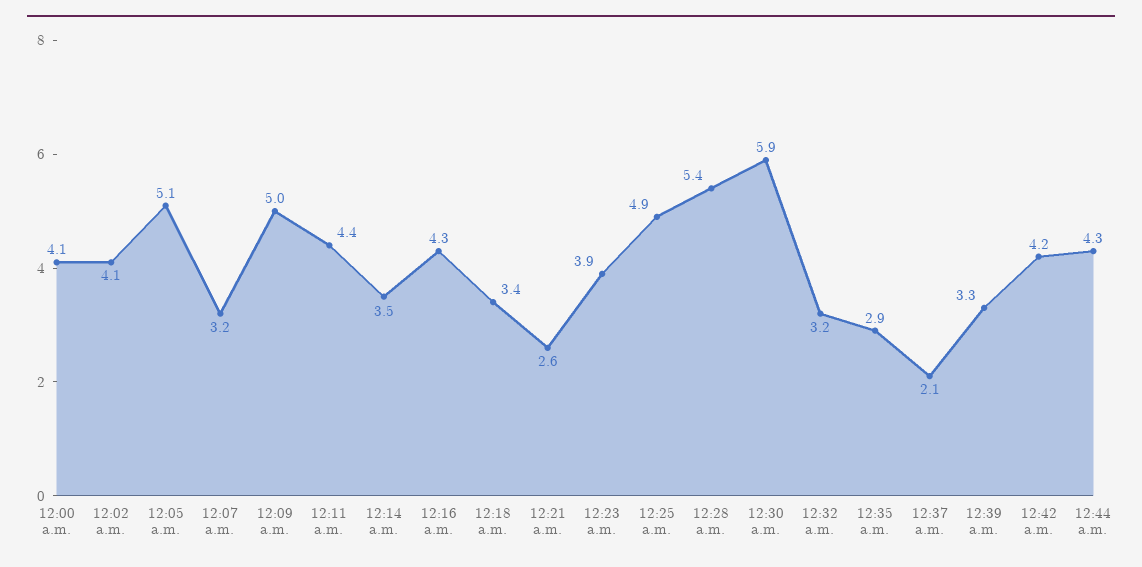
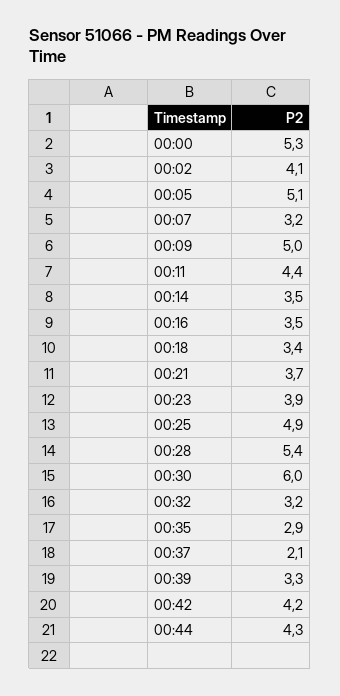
  {
-   "12:00 a.m.": 4.1,
+   "12:00 a.m.": 5.3,
    "12:02 a.m.": 4.1,
    "12:05 a.m.": 5.1,
    "12:07 a.m.": 3.2,
    "12:09 a.m.": 5,
    "12:11 a.m.": 4.4,
    "12:14 a.m.": 3.5,
-   "12:16 a.m.": 4.3,
+   "12:16 a.m.": 3.5,
    "12:18 a.m.": 3.4,
-   "12:21 a.m.": 2.6,
+   "12:21 a.m.": 3.7,
    "12:23 a.m.": 3.9,
    "12:25 a.m.": 4.9,
    "12:28 a.m.": 5.4,
-   "12:30 a.m.": 5.9,
+   "12:30 a.m.": 6,
    "12:32 a.m.": 3.2,
    "12:35 a.m.": 2.9,
    "12:37 a.m.": 2.1,
    "12:39 a.m.": 3.3,
    "12:42 a.m.": 4.2,
    "12:44 a.m.": 4.3
  }

